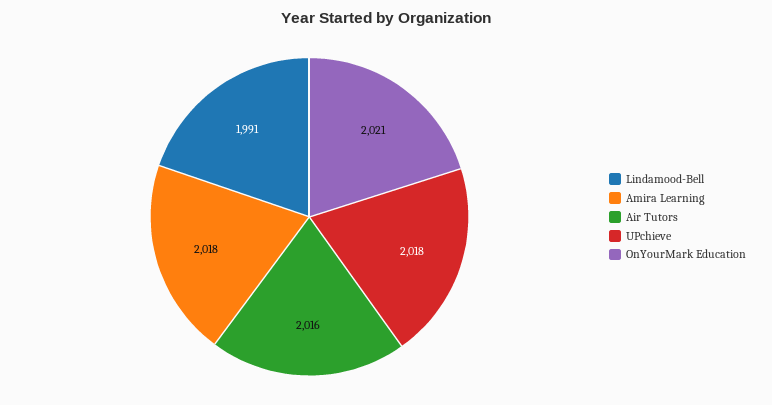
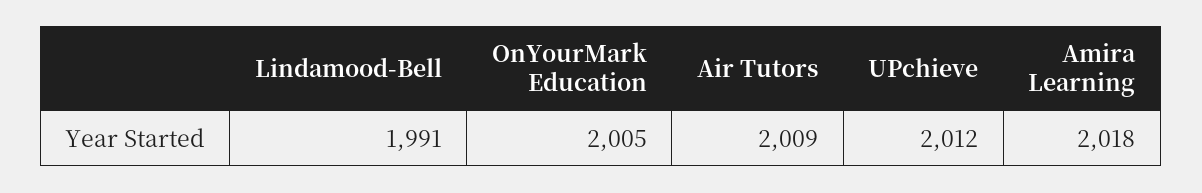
  {
    "Lindamood-Bell": 1991,
    "Amira Learning": 2018,
-   "Air Tutors": 2016,
+   "Air Tutors": 2009,
-   "UPchieve": 2018,
+   "UPchieve": 2012,
-   "OnYourMark Education": 2021
+   "OnYourMark Education": 2005
  }

